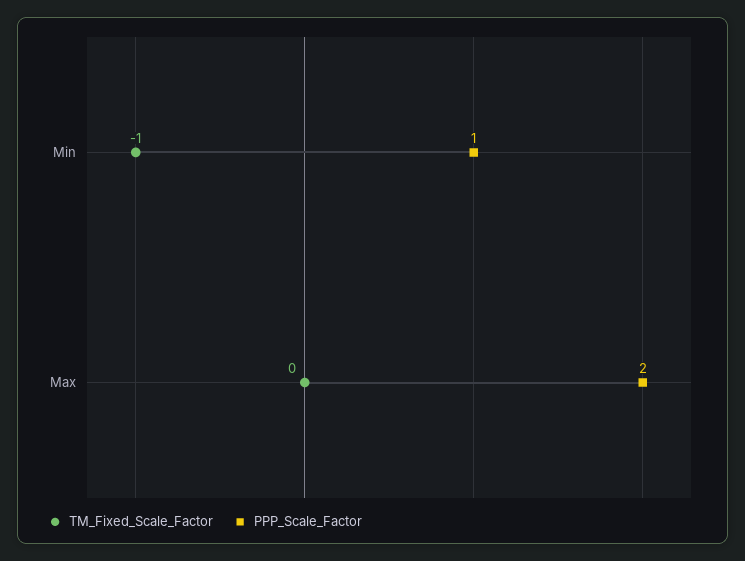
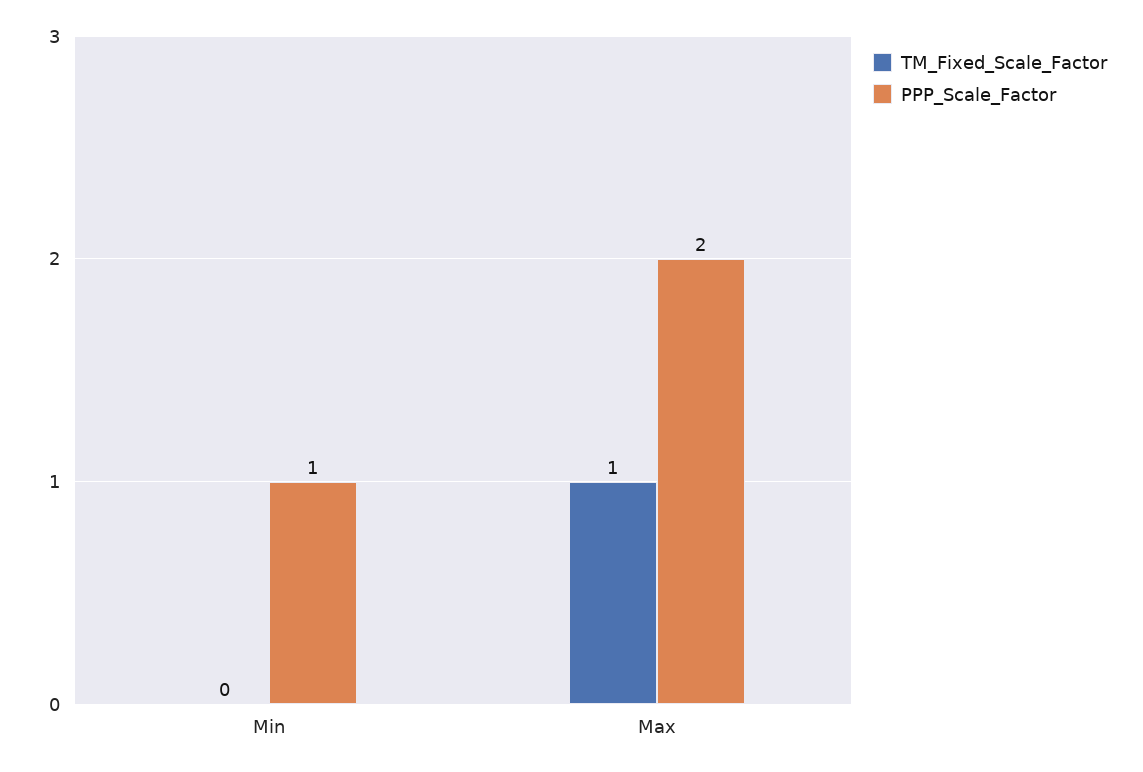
  {
    "TM_Fixed_Scale_Factor": {
-     "Min": -1,
+     "Min": 0,
-     "Max": 0
+     "Max": 1
    },
    "PPP_Scale_Factor": {
      "Min": 1,
      "Max": 2
    }
  }

